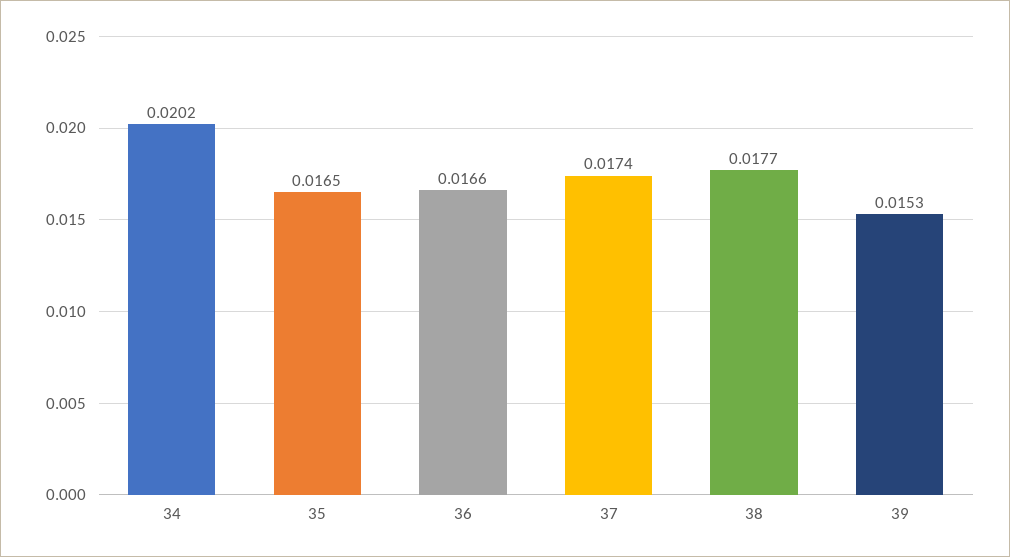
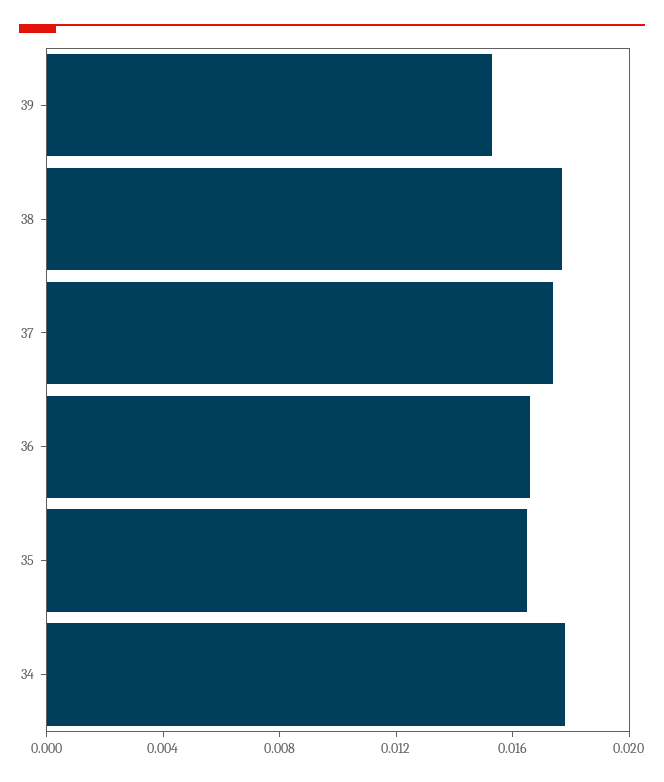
  {
-   "34": 0.0202,
+   "34": 0.018,
    "35": 0.0165,
    "36": 0.0166,
    "37": 0.0174,
    "38": 0.0177,
    "39": 0.0153
  }

